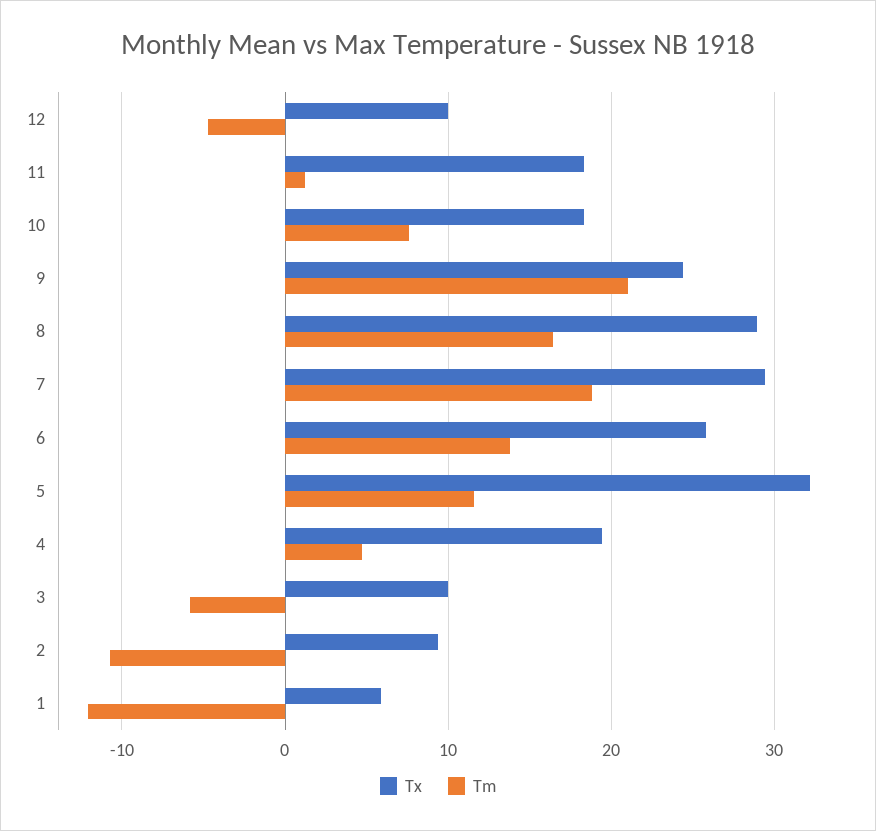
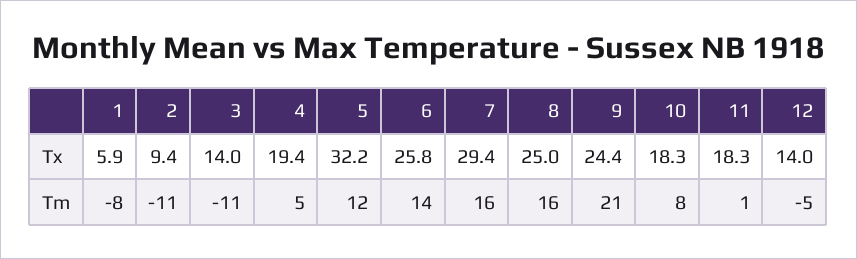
  {
    "Tx": {
-     "12": 10,
+     "12": 14,
      "11": 18.3,
      "10": 18.3,
      "9": 24.4,
-     "8": 29,
+     "8": 25,
      "7": 29.4,
      "6": 25.8,
      "5": 32.2,
      "4": 19.4,
-     "3": 10,
+     "3": 14,
      "2": 9.4,
      "1": 5.9
    },
    "Tm": {
      "12": -5,
      "11": 1,
      "10": 8,
      "9": 21,
      "8": 16,
-     "7": 19,
+     "7": 16,
      "6": 14,
      "5": 12,
      "4": 5,
-     "3": -6,
+     "3": -11,
      "2": -11,
-     "1": -12
+     "1": -8
    }
  }

